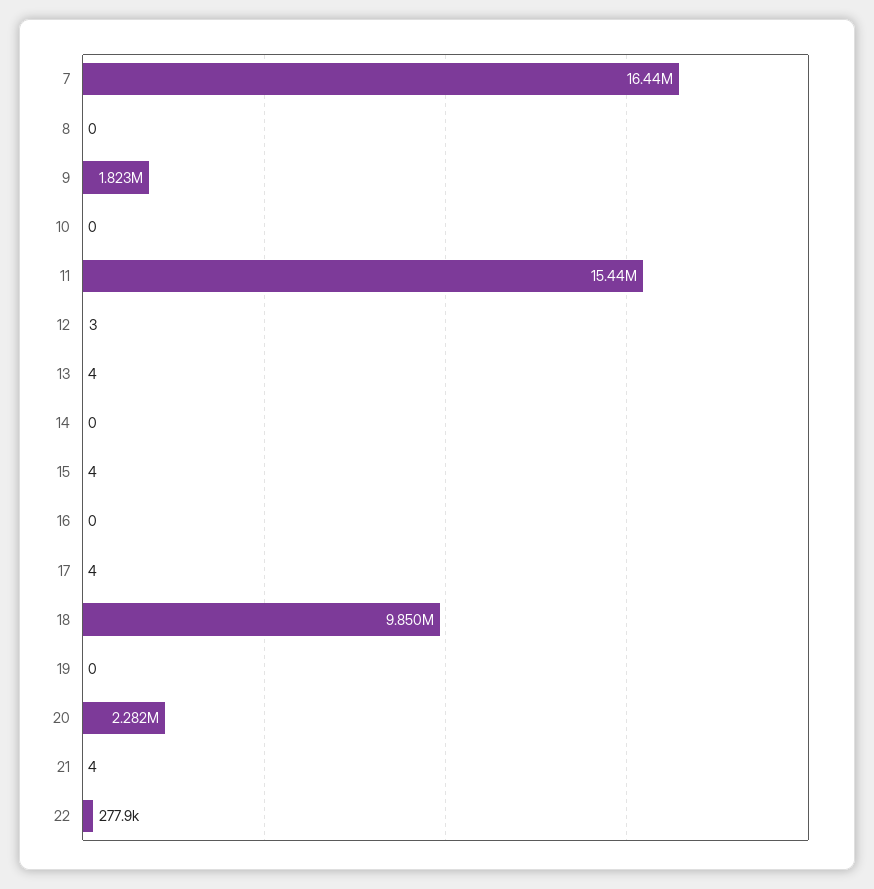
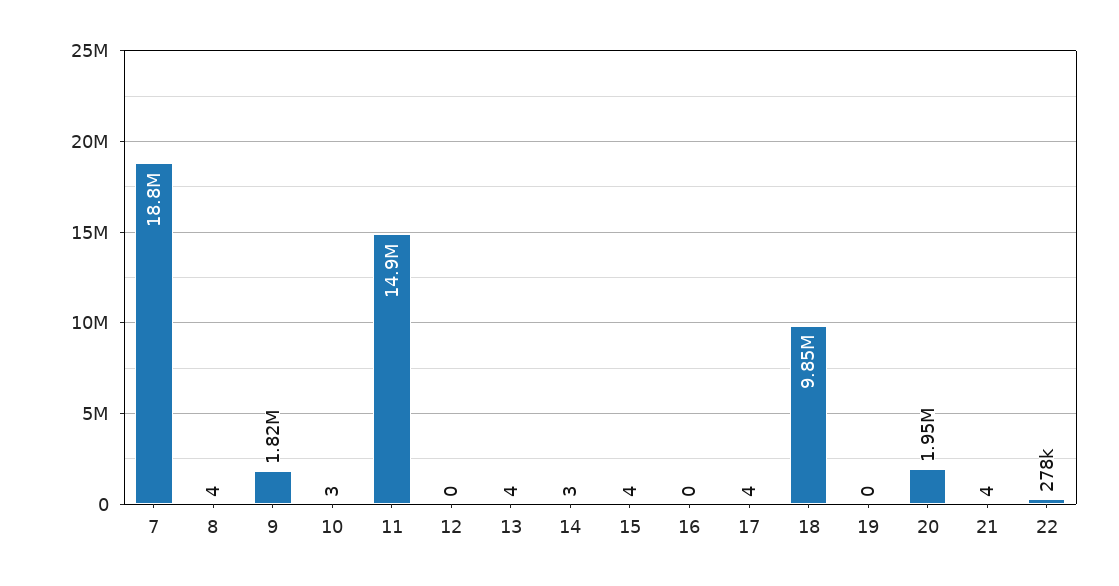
  {
-   "7": 16440000,
+   "7": 18800000,
-   "8": 0,
+   "8": 4,
    "9": 1823000,
-   "10": 0,
+   "10": 3,
-   "11": 15440000,
+   "11": 14900000,
-   "12": 3,
+   "12": 0,
    "13": 4,
-   "14": 0,
+   "14": 3,
    "15": 4,
    "16": 0,
    "17": 4,
    "18": 9850000,
    "19": 0,
-   "20": 2282000,
+   "20": 1950000,
    "21": 4,
    "22": 277900
  }

